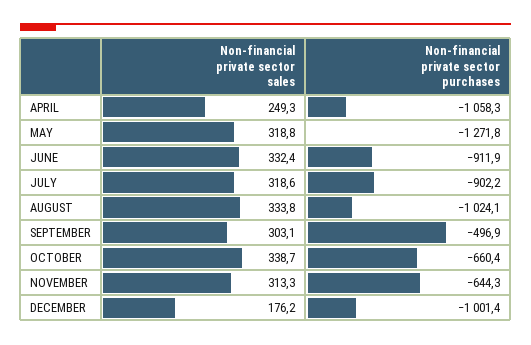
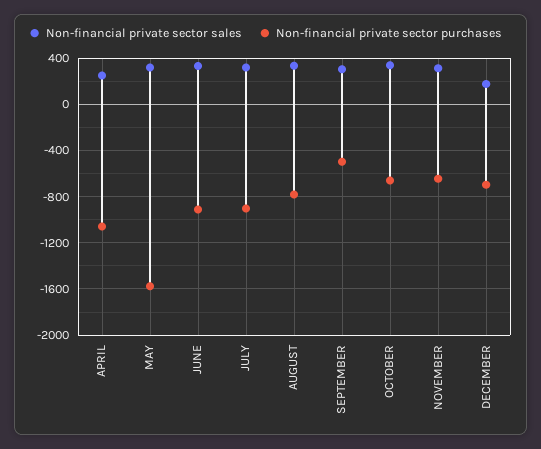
  {
    "Non-financial private sector sales": {
      "APRIL": 249.3,
      "MAY": 318.8,
      "JUNE": 332.4,
      "JULY": 318.6,
      "AUGUST": 333.8,
      "SEPTEMBER": 303.1,
      "OCTOBER": 338.7,
      "NOVEMBER": 313.3,
      "DECEMBER": 176.2
    },
    "Non-financial private sector purchases": {
      "APRIL": -1058.3,
-     "MAY": -1271.8,
+     "MAY": -1600,
      "JUNE": -911.9,
      "JULY": -902.2,
-     "AUGUST": -1024.1,
+     "AUGUST": -800,
      "SEPTEMBER": -496.9,
      "OCTOBER": -660.4,
      "NOVEMBER": -644.3,
-     "DECEMBER": -1001.4
+     "DECEMBER": -700
    }
  }

